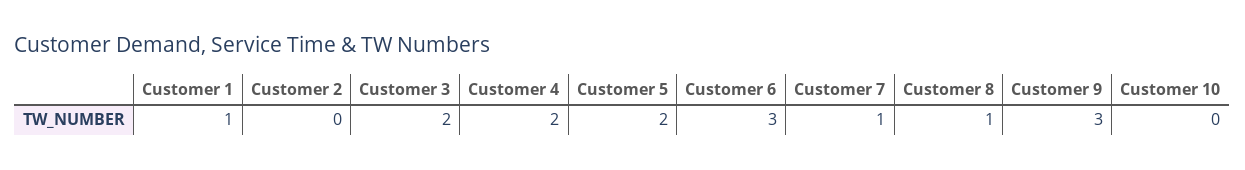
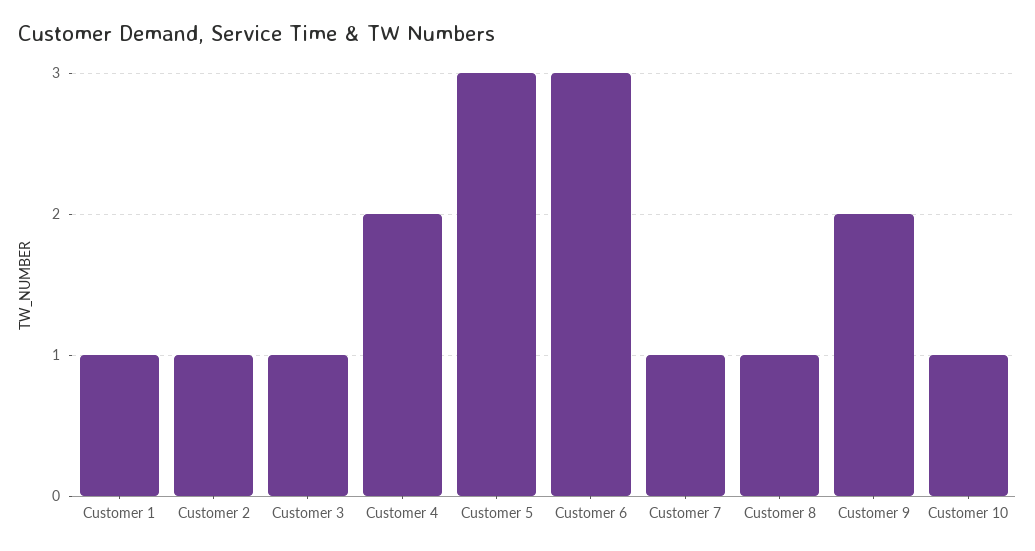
  {
    "Customer 1": 1,
-   "Customer 2": 0,
+   "Customer 2": 1,
-   "Customer 3": 2,
+   "Customer 3": 1,
    "Customer 4": 2,
-   "Customer 5": 2,
+   "Customer 5": 3,
    "Customer 6": 3,
    "Customer 7": 1,
    "Customer 8": 1,
-   "Customer 9": 3,
+   "Customer 9": 2,
-   "Customer 10": 0
+   "Customer 10": 1
  }

